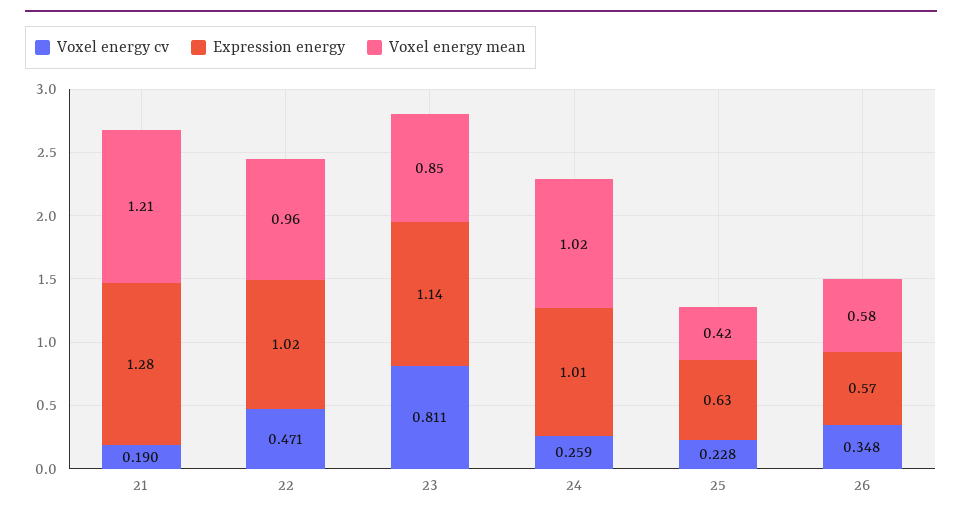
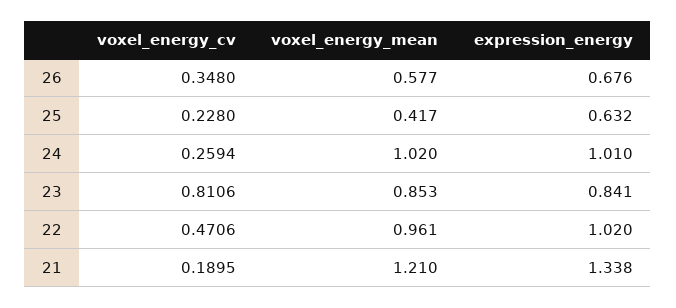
  {
    "Voxel energy cv": {
      "21": 0.1895,
      "22": 0.4706,
      "23": 0.8106,
      "24": 0.2594,
      "25": 0.228,
      "26": 0.348
    },
    "Expression energy": {
-     "21": 1.28,
+     "21": 1.338,
      "22": 1.02,
-     "23": 1.14,
+     "23": 0.841,
      "24": 1.01,
      "25": 0.632,
-     "26": 0.57
+     "26": 0.676
    },
    "Voxel energy mean": {
      "21": 1.21,
      "22": 0.961,
      "23": 0.853,
      "24": 1.02,
      "25": 0.417,
      "26": 0.577
    }
  }

